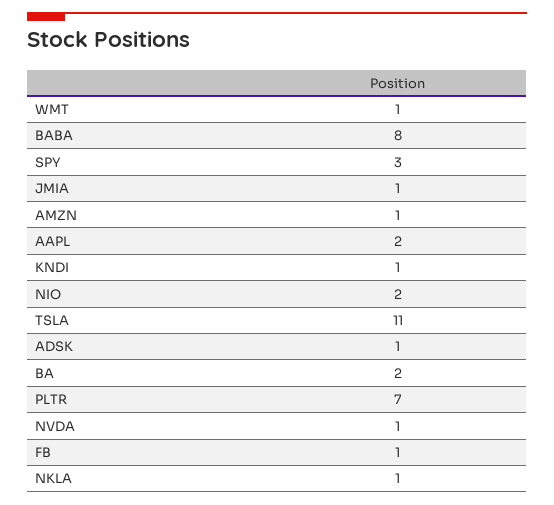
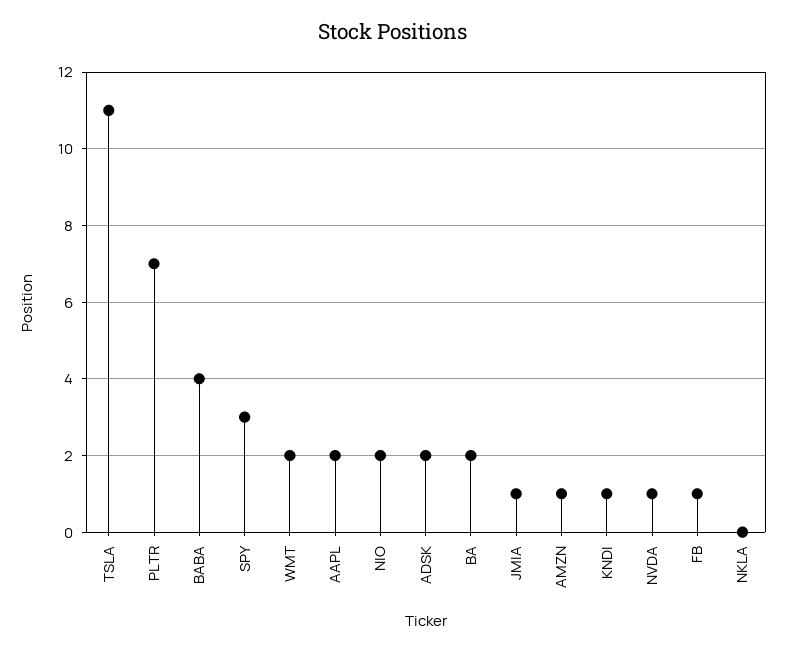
  {
-   "WMT": 1,
+   "WMT": 2,
-   "BABA": 8,
+   "BABA": 4,
    "SPY": 3,
    "JMIA": 1,
    "AMZN": 1,
    "AAPL": 2,
    "KNDI": 1,
    "NIO": 2,
    "TSLA": 11,
-   "ADSK": 1,
+   "ADSK": 2,
    "BA": 2,
    "PLTR": 7,
    "NVDA": 1,
    "FB": 1,
-   "NKLA": 1
+   "NKLA": 0
  }

